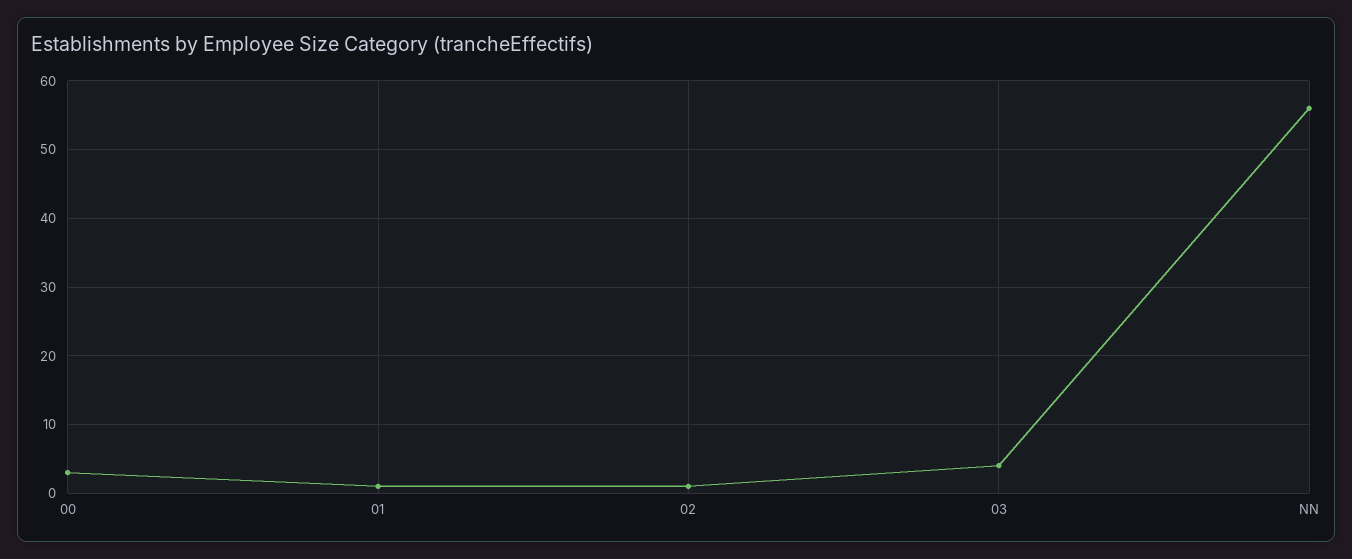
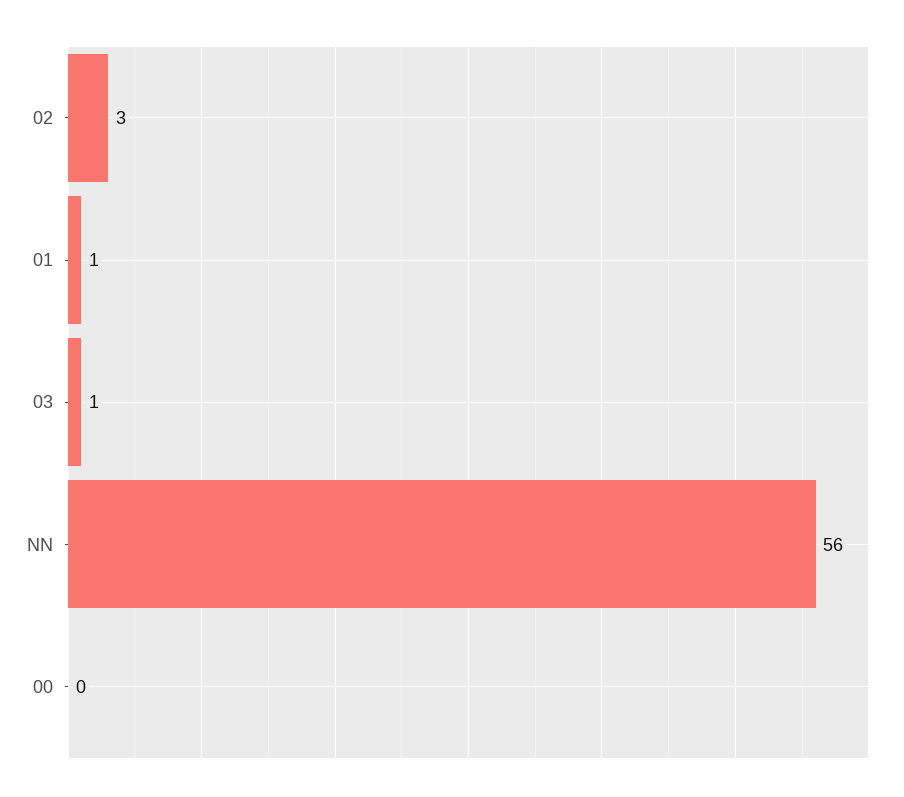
  {
-   "00": 3,
+   "00": 0,
    "01": 1,
-   "02": 1,
+   "02": 3,
-   "03": 4,
+   "03": 1,
    "NN": 56
  }

